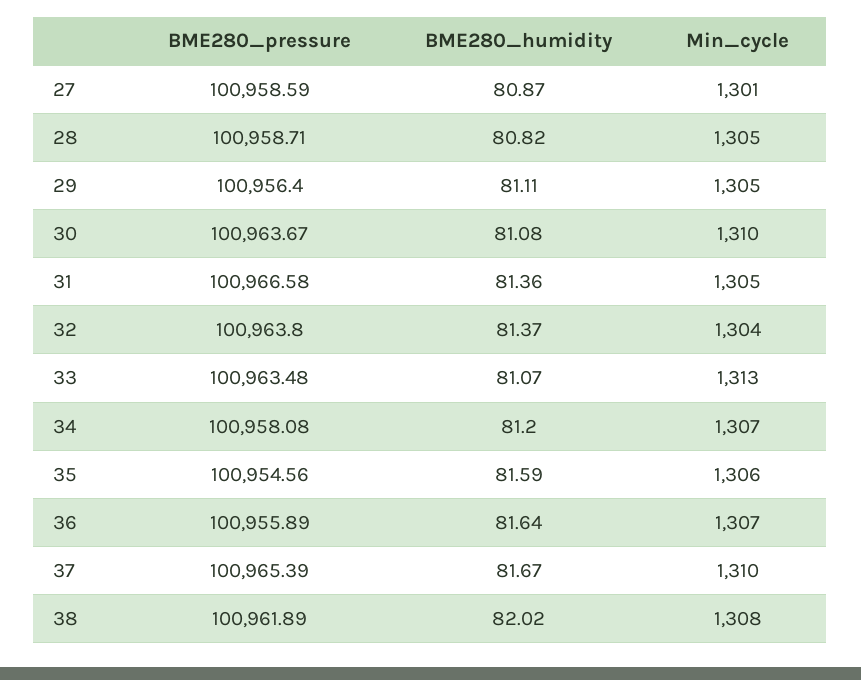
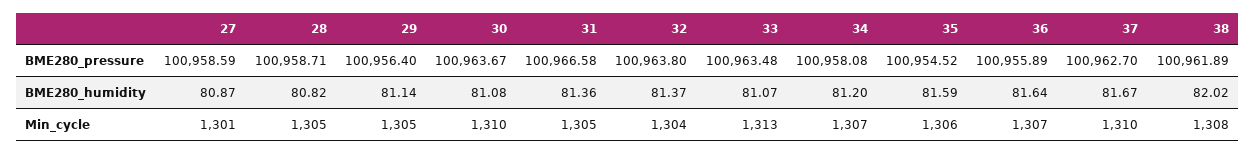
  {
    "BME280_pressure": {
      "27": 100958.59,
      "28": 100958.71,
      "29": 100956.4,
      "30": 100963.67,
      "31": 100966.58,
      "32": 100963.8,
      "33": 100963.48,
      "34": 100958.08,
-     "35": 100954.56,
+     "35": 100954.52,
      "36": 100955.89,
-     "37": 100965.39,
+     "37": 100962.7,
      "38": 100961.89
    },
    "BME280_humidity": {
      "27": 80.87,
      "28": 80.82,
-     "29": 81.11,
+     "29": 81.14,
      "30": 81.08,
      "31": 81.36,
      "32": 81.37,
      "33": 81.07,
      "34": 81.2,
      "35": 81.59,
      "36": 81.64,
      "37": 81.67,
      "38": 82.02
    },
    "Min_cycle": {
      "27": 1301,
      "28": 1305,
      "29": 1305,
      "30": 1310,
      "31": 1305,
      "32": 1304,
      "33": 1313,
      "34": 1307,
      "35": 1306,
      "36": 1307,
      "37": 1310,
      "38": 1308
    }
  }

